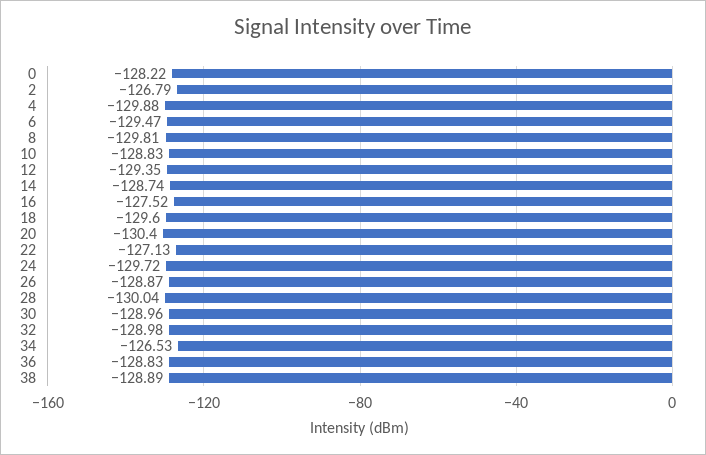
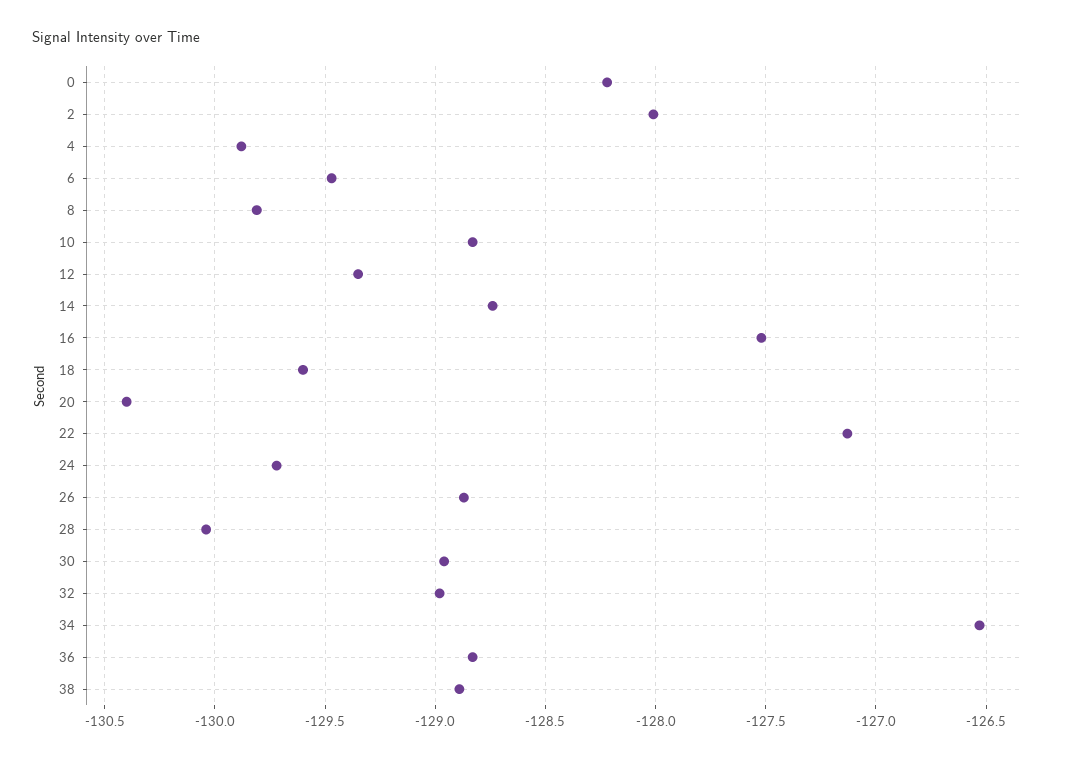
  {
    "0": -128.22,
-   "2": -126.79,
+   "2": -128,
    "4": -129.88,
    "6": -129.47,
    "8": -129.81,
    "10": -128.83,
    "12": -129.35,
    "14": -128.74,
    "16": -127.52,
    "18": -129.6,
    "20": -130.4,
    "22": -127.13,
    "24": -129.72,
    "26": -128.87,
    "28": -130.04,
    "30": -128.96,
    "32": -128.98,
    "34": -126.53,
    "36": -128.83,
    "38": -128.89
  }

